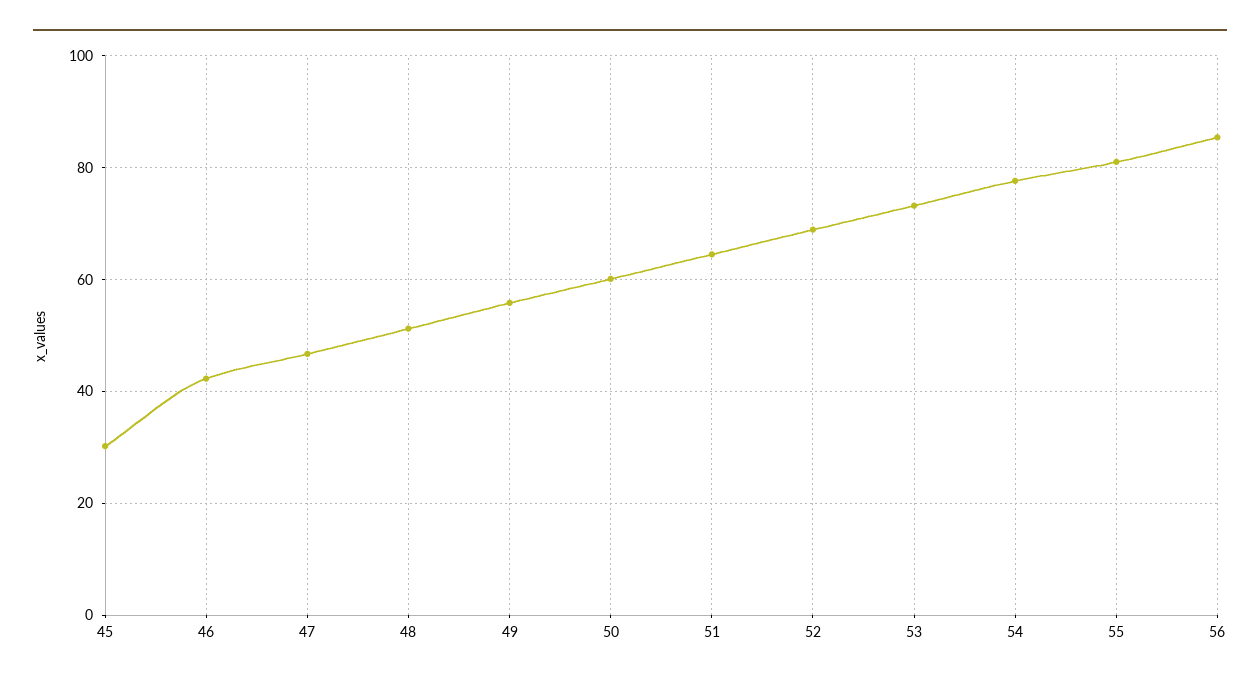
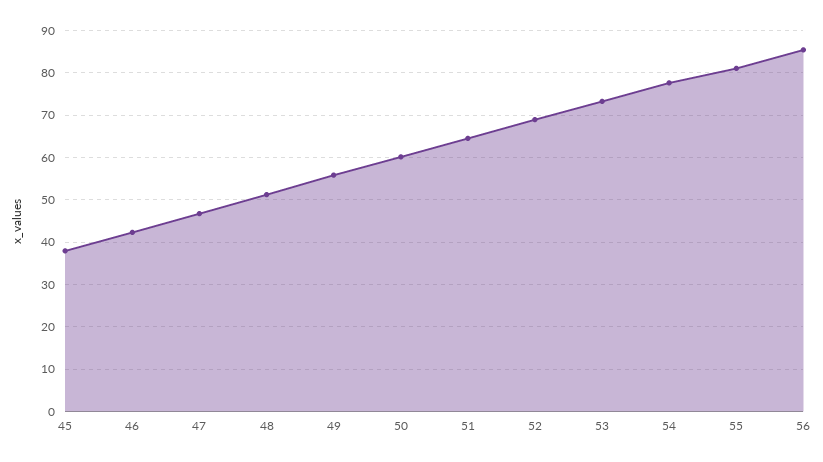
  {
-   "45": 30,
+   "45": 38,
    "46": 42,
    "47": 46,
    "48": 52,
    "49": 56,
    "50": 60,
    "51": 64,
    "52": 68,
    "53": 74,
    "54": 78,
    "55": 82,
    "56": 86
  }

